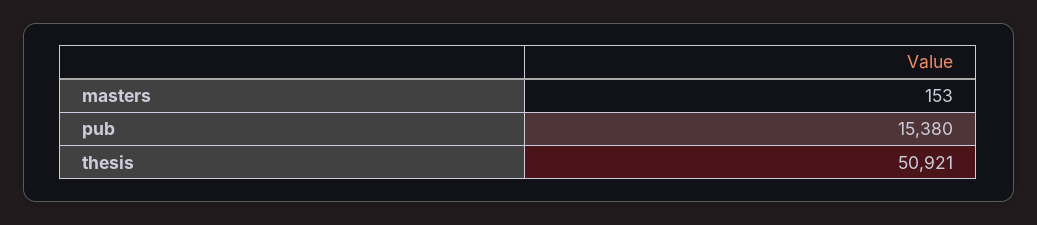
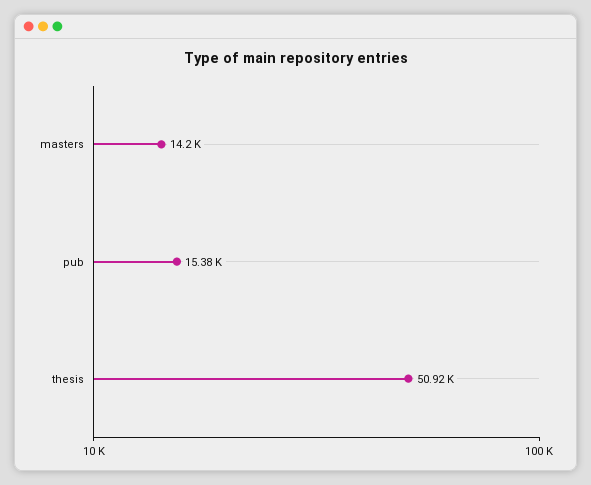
  {
-   "masters": 153,
+   "masters": 14200,
    "pub": 15380,
    "thesis": 50921
  }

